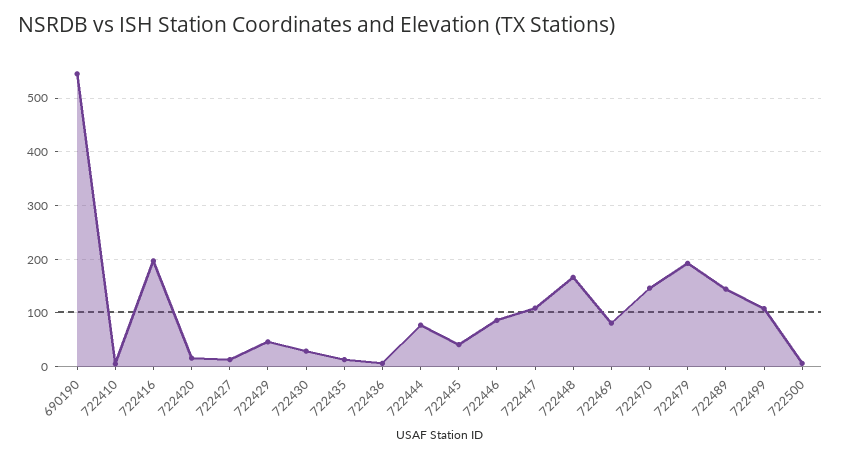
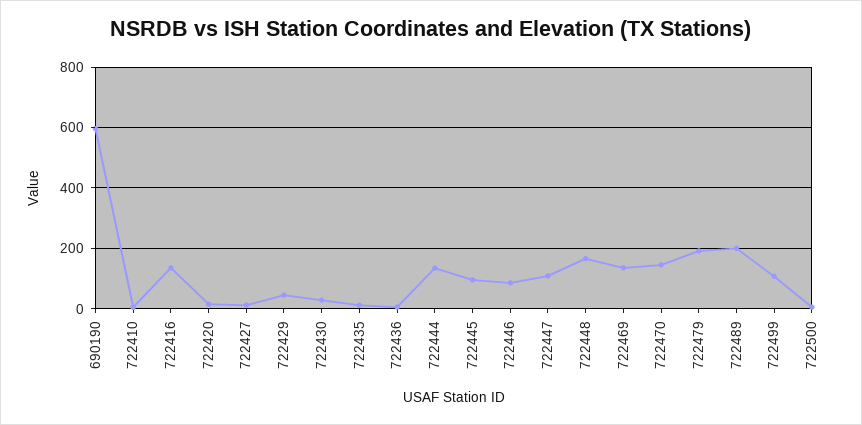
  {
-   "690190": 540,
+   "690190": 600,
    "722410": 0,
-   "722416": 200,
+   "722416": 140,
    "722420": 20,
    "722427": 20,
    "722429": 40,
    "722430": 20,
    "722435": 20,
    "722436": 0,
-   "722444": 80,
+   "722444": 140,
-   "722445": 40,
+   "722445": 100,
    "722446": 80,
    "722447": 100,
    "722448": 160,
-   "722469": 80,
+   "722469": 140,
    "722470": 140,
    "722479": 200,
-   "722489": 140,
+   "722489": 200,
    "722499": 100,
    "722500": 0
  }

